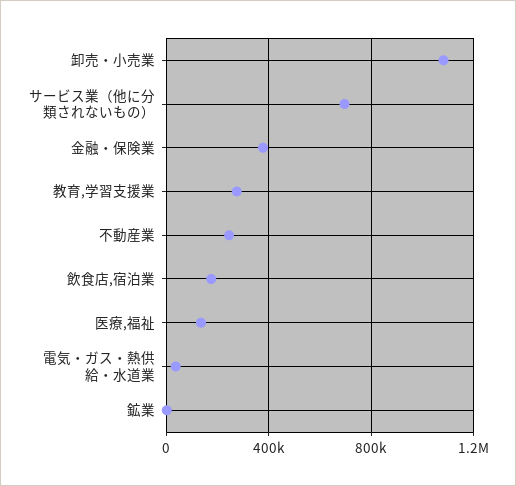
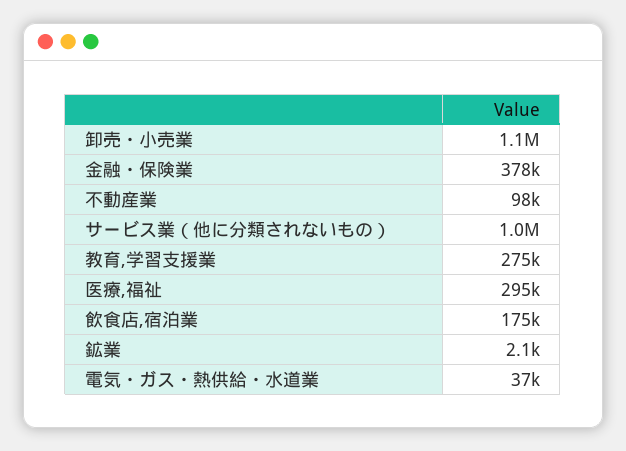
  {
    "卸売・小売業": 1100000,
-   "サービス業（他に分類されないもの）": 700000,
+   "サービス業（他に分類されないもの）": 1000000,
    "金融・保険業": 378000,
    "教育,学習支援業": 275000,
-   "不動産業": 250000,
+   "不動産業": 98000,
    "飲食店,宿泊業": 175000,
-   "医療,福祉": 150000,
+   "医療,福祉": 295000,
    "電気・ガス・熱供給・水道業": 37000,
    "鉱業": 2100
  }

